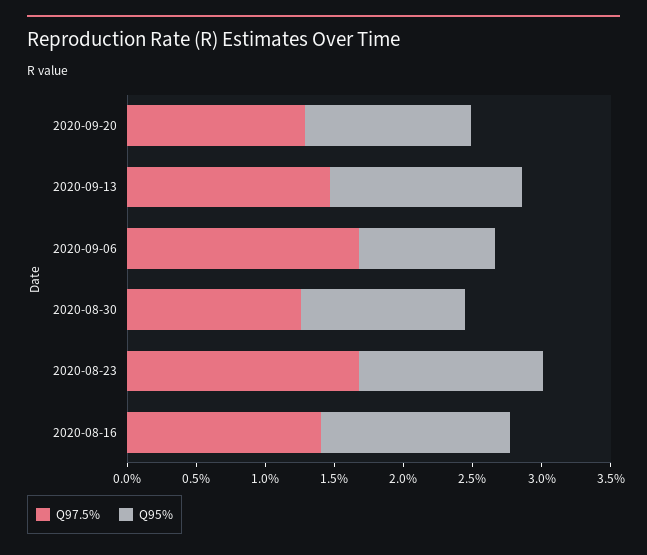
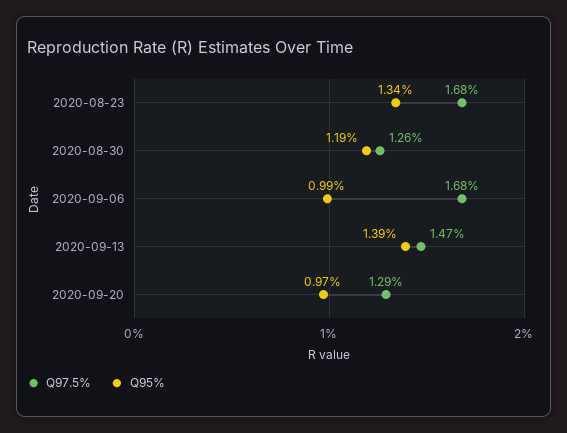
  {
    "Q97.5%": {
      "2020-09-20": 1.29,
      "2020-09-13": 1.47,
      "2020-09-06": 1.68,
      "2020-08-30": 1.26,
-     "2020-08-23": 1.68,
+     "2020-08-23": 1.68
-     "2020-08-16": 1.4
    },
    "Q95%": {
-     "2020-09-20": 1.2,
+     "2020-09-20": 0.97,
      "2020-09-13": 1.39,
      "2020-09-06": 0.99,
      "2020-08-30": 1.19,
-     "2020-08-23": 1.34,
+     "2020-08-23": 1.34
-     "2020-08-16": 1.4
    }
  }

